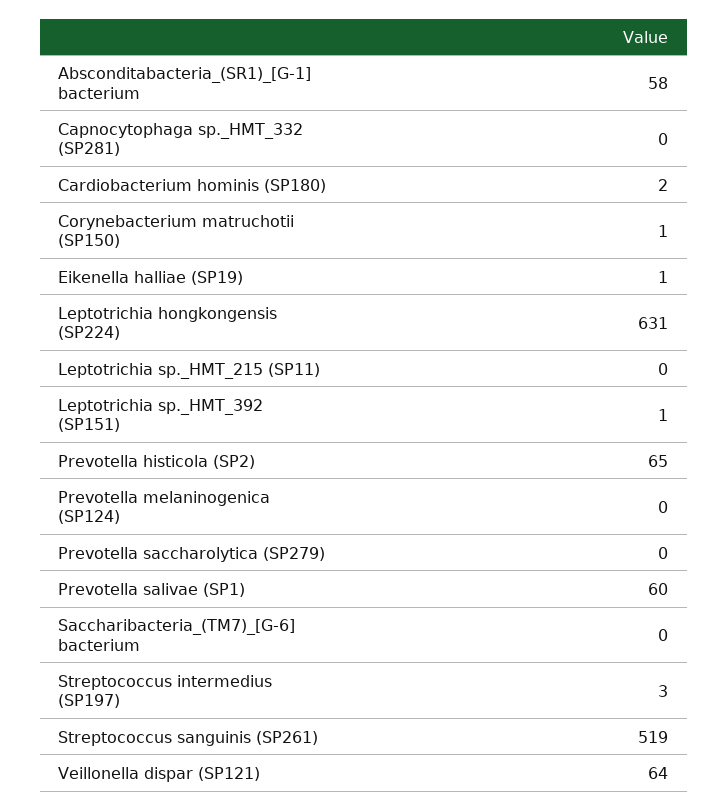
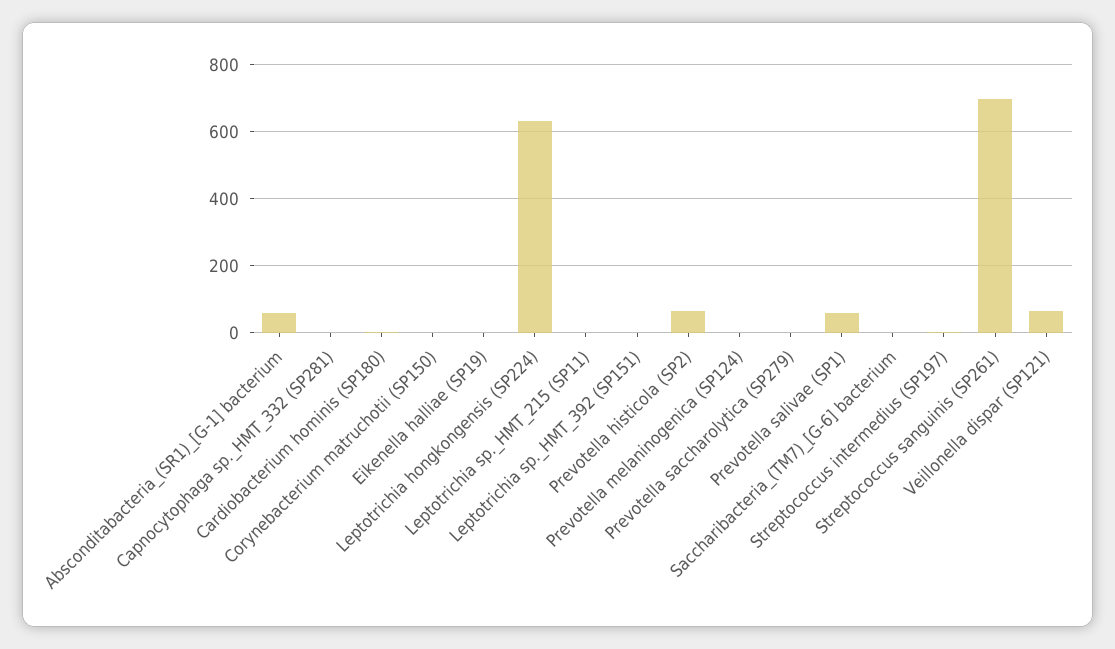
  {
    "Absconditabacteria_(SR1)_[G-1] bacterium": 58,
    "Capnocytophaga sp._HMT_332 (SP281)": 0,
    "Cardiobacterium hominis (SP180)": 2,
    "Corynebacterium matruchotii (SP150)": 1,
    "Eikenella halliae (SP19)": 1,
    "Leptotrichia hongkongensis (SP224)": 631,
    "Leptotrichia sp._HMT_215 (SP11)": 0,
    "Leptotrichia sp._HMT_392 (SP151)": 1,
    "Prevotella histicola (SP2)": 65,
    "Prevotella melaninogenica (SP124)": 0,
    "Prevotella saccharolytica (SP279)": 0,
    "Prevotella salivae (SP1)": 60,
    "Saccharibacteria_(TM7)_[G-6] bacterium": 0,
    "Streptococcus intermedius (SP197)": 3,
-   "Streptococcus sanguinis (SP261)": 519,
+   "Streptococcus sanguinis (SP261)": 700,
    "Veillonella dispar (SP121)": 64
  }

